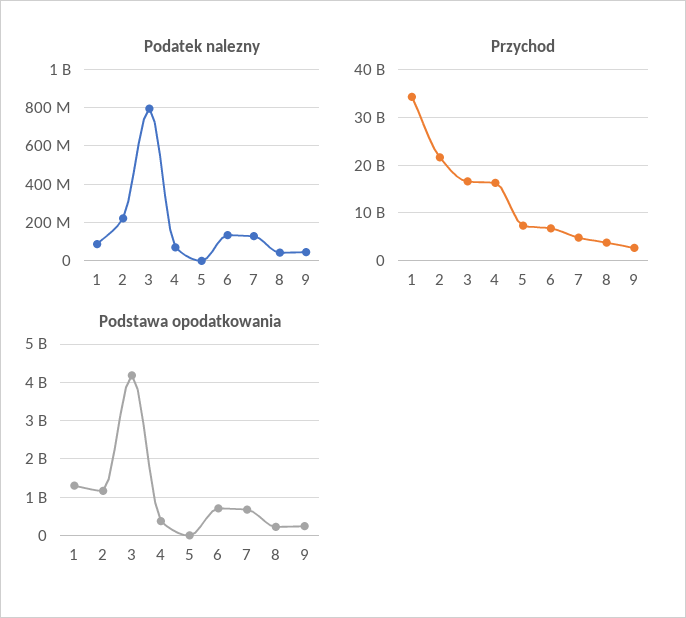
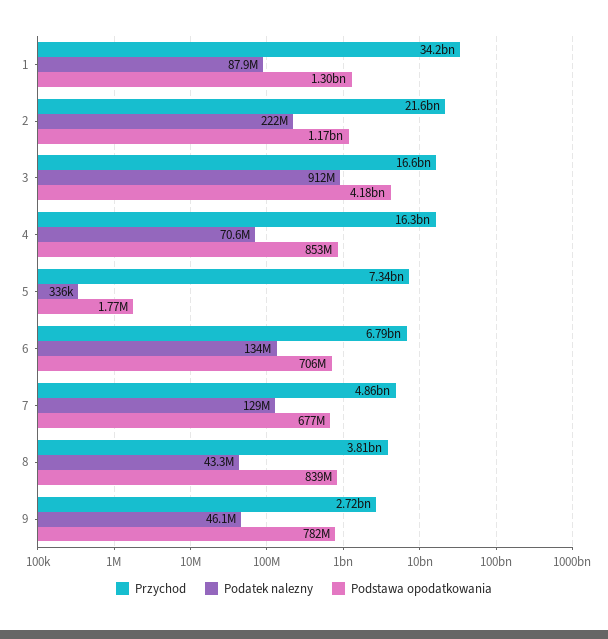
  {
    "Podatek nalezny": {
      "1": 87900000,
      "2": 222000000,
-     "3": 800000000,
+     "3": 912000000,
      "4": 70600000,
      "5": 336000,
      "6": 134000000,
      "7": 129000000,
      "8": 43300000,
      "9": 46100000
    },
    "Przychod": {
      "1": 34200000000,
      "2": 21600000000,
      "3": 16600000000,
      "4": 16300000000,
      "5": 7340000000,
      "6": 6790000000,
      "7": 4860000000,
      "8": 3810000000,
      "9": 2720000000
    },
    "Podstawa opodatkowania": {
      "1": 1300000000,
      "2": 1170000000,
      "3": 4180000000,
-     "4": 400000000,
+     "4": 853000000,
      "5": 1770000,
      "6": 706000000,
      "7": 677000000,
-     "8": 200000000,
+     "8": 839000000,
-     "9": 200000000
+     "9": 782000000
    }
  }

